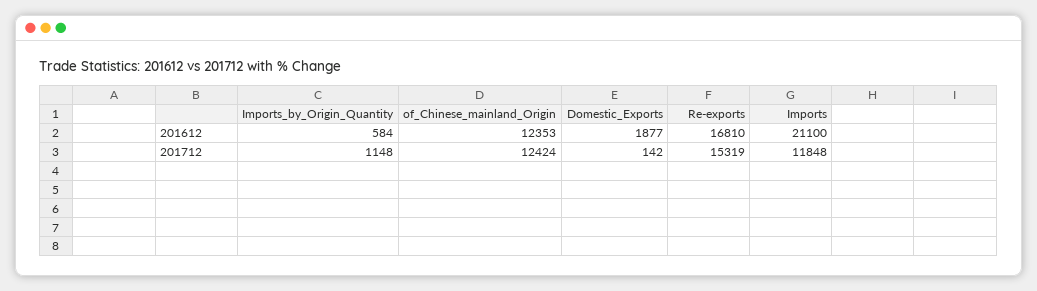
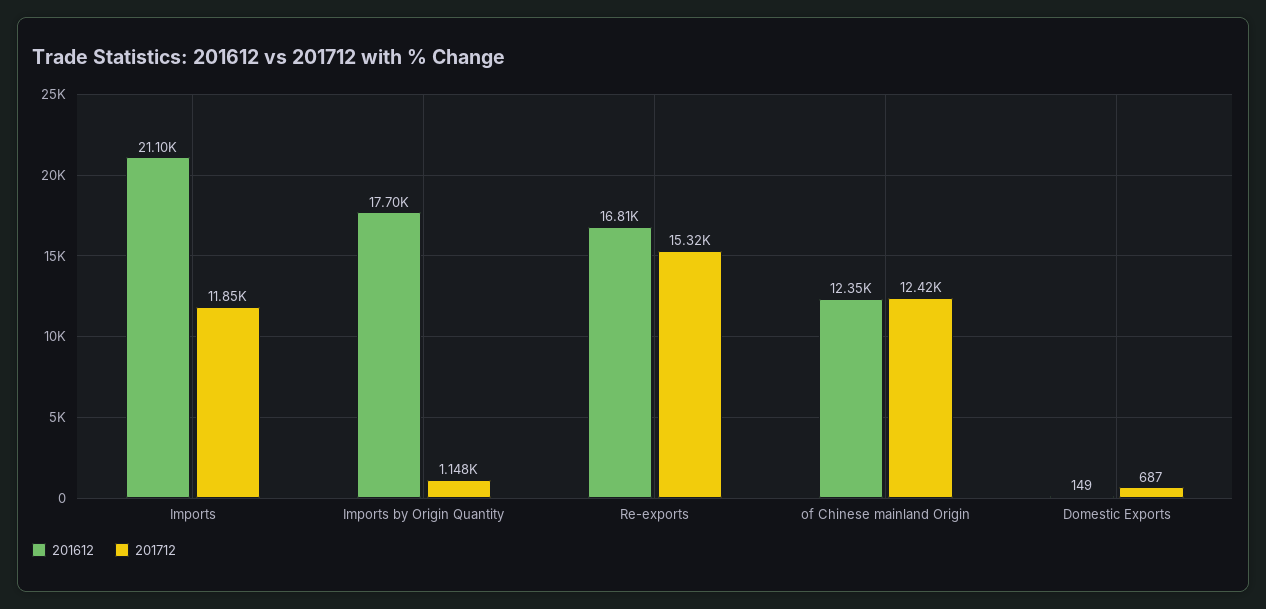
  {
    "201612": {
-     "Imports_by_Origin_Quantity": 584,
+     "Imports_by_Origin_Quantity": 17700,
      "of_Chinese_mainland_Origin": 12353,
-     "Domestic_Exports": 1877,
+     "Domestic_Exports": 149,
      "Re-exports": 16810,
      "Imports": 21100
    },
    "201712": {
      "Imports_by_Origin_Quantity": 1148,
      "of_Chinese_mainland_Origin": 12424,
-     "Domestic_Exports": 142,
+     "Domestic_Exports": 687,
      "Re-exports": 15319,
      "Imports": 11848
    }
  }

